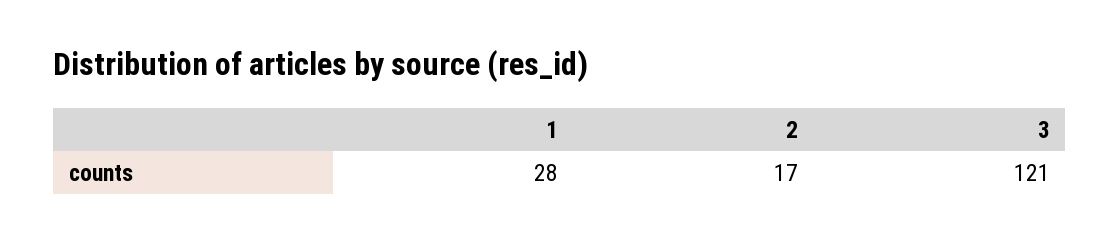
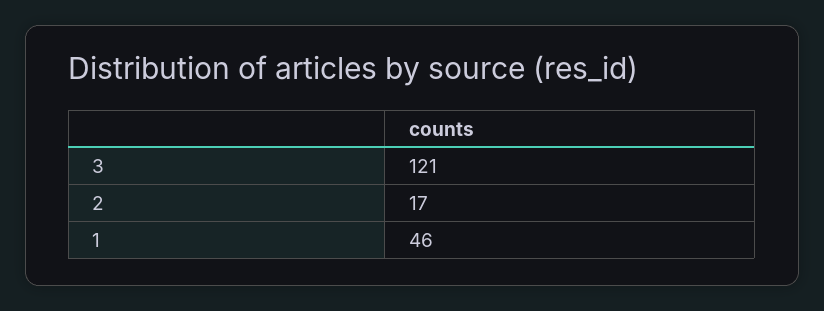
  {
-   "1": 28,
+   "1": 46,
    "2": 17,
    "3": 121
  }

